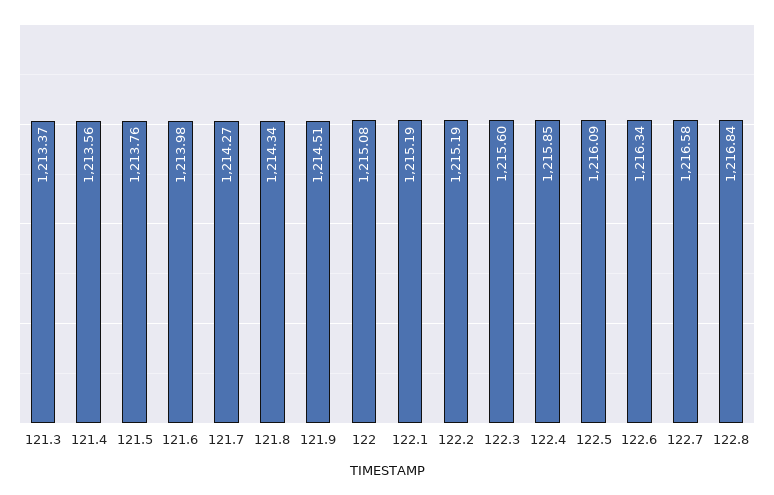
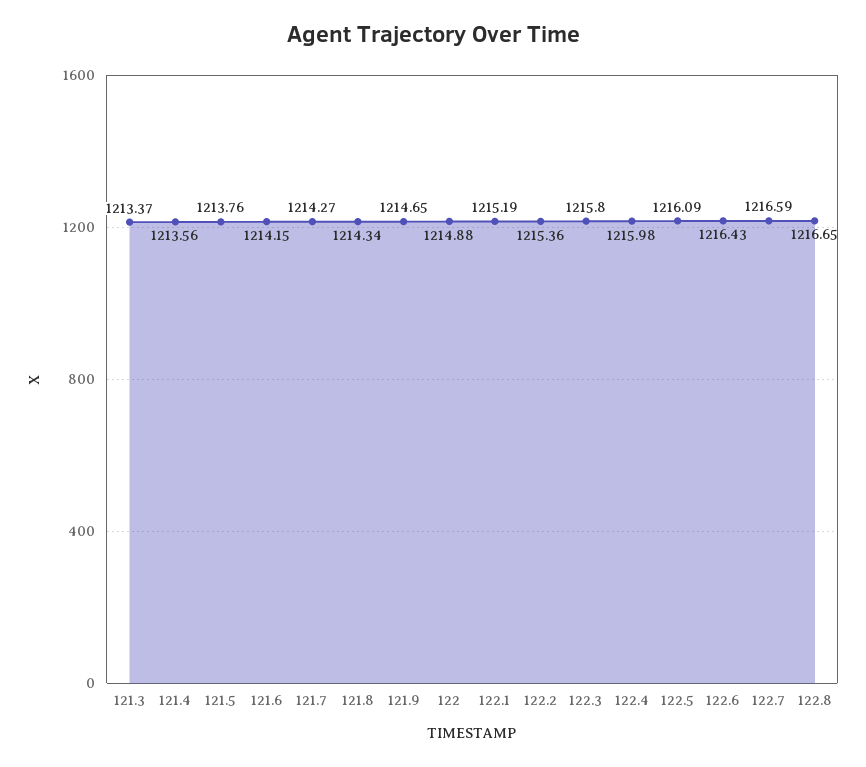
  {
    "121.3": 1213.37,
    "121.4": 1213.56,
    "121.5": 1213.76,
-   "121.6": 1213.98,
+   "121.6": 1214.15,
    "121.7": 1214.27,
    "121.8": 1214.34,
-   "121.9": 1214.51,
+   "121.9": 1214.65,
-   "122": 1215.08,
+   "122": 1214.88,
    "122.1": 1215.19,
-   "122.2": 1215.19,
+   "122.2": 1215.36,
-   "122.3": 1215.6,
+   "122.3": 1215.8,
-   "122.4": 1215.85,
+   "122.4": 1215.98,
    "122.5": 1216.09,
-   "122.6": 1216.34,
+   "122.6": 1216.43,
-   "122.7": 1216.58,
+   "122.7": 1216.59,
-   "122.8": 1216.84
+   "122.8": 1216.65
  }

